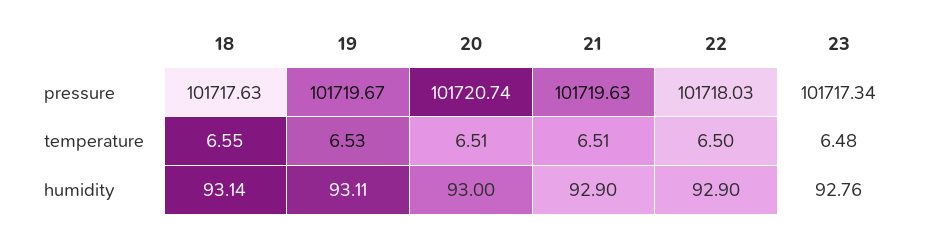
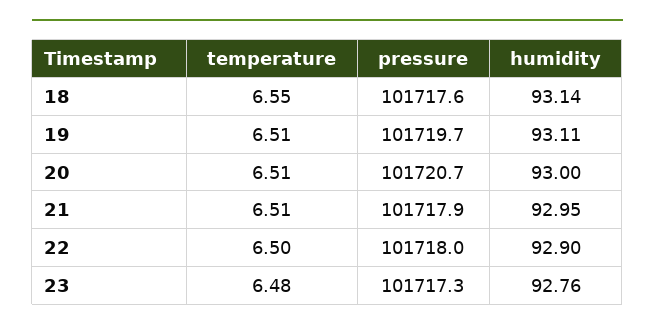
  {
    "18": {
      "pressure": 101717.63,
      "temperature": 6.55,
      "humidity": 93.14
    },
    "19": {
      "pressure": 101719.67,
-     "temperature": 6.53,
+     "temperature": 6.51,
      "humidity": 93.11
    },
    "20": {
      "pressure": 101720.74,
      "temperature": 6.51,
      "humidity": 93
    },
    "21": {
-     "pressure": 101719.63,
+     "pressure": 101717.9,
      "temperature": 6.51,
-     "humidity": 92.9
+     "humidity": 92.95
    },
    "22": {
      "pressure": 101718.03,
      "temperature": 6.5,
      "humidity": 92.9
    },
    "23": {
      "pressure": 101717.34,
      "temperature": 6.48,
      "humidity": 92.76
    }
  }

